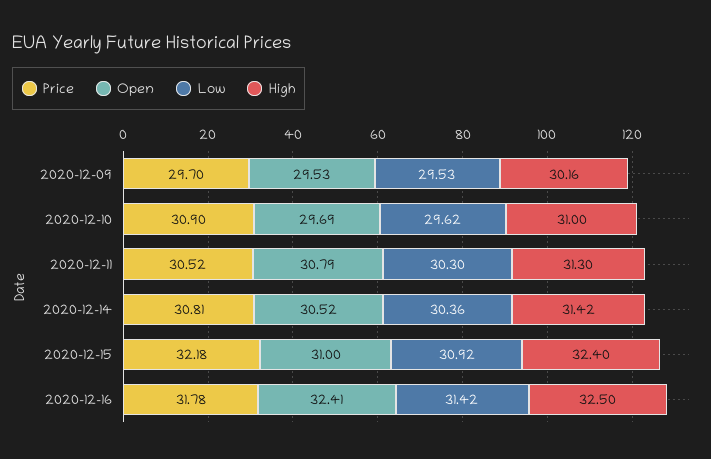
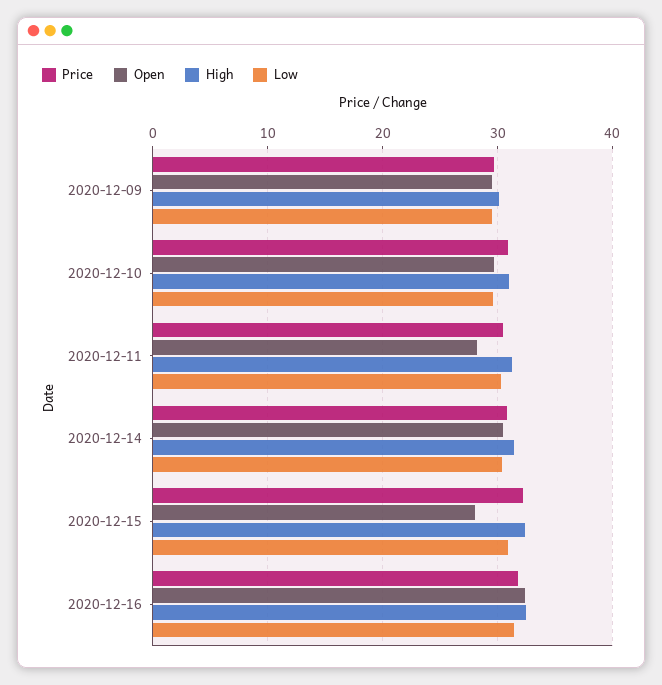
  {
    "Price": {
      "2020-12-09": 29.7,
      "2020-12-10": 30.9,
      "2020-12-11": 30.52,
      "2020-12-14": 30.81,
      "2020-12-15": 32.18,
      "2020-12-16": 31.78
    },
    "Open": {
      "2020-12-09": 29.53,
      "2020-12-10": 29.69,
-     "2020-12-11": 30.79,
+     "2020-12-11": 28,
      "2020-12-14": 30.52,
-     "2020-12-15": 31,
+     "2020-12-15": 28,
      "2020-12-16": 32.41
    },
    "Low": {
      "2020-12-09": 29.53,
      "2020-12-10": 29.62,
      "2020-12-11": 30.3,
      "2020-12-14": 30.36,
      "2020-12-15": 30.92,
      "2020-12-16": 31.42
    },
    "High": {
      "2020-12-09": 30.16,
      "2020-12-10": 31,
      "2020-12-11": 31.3,
      "2020-12-14": 31.42,
      "2020-12-15": 32.4,
      "2020-12-16": 32.5
    }
  }

